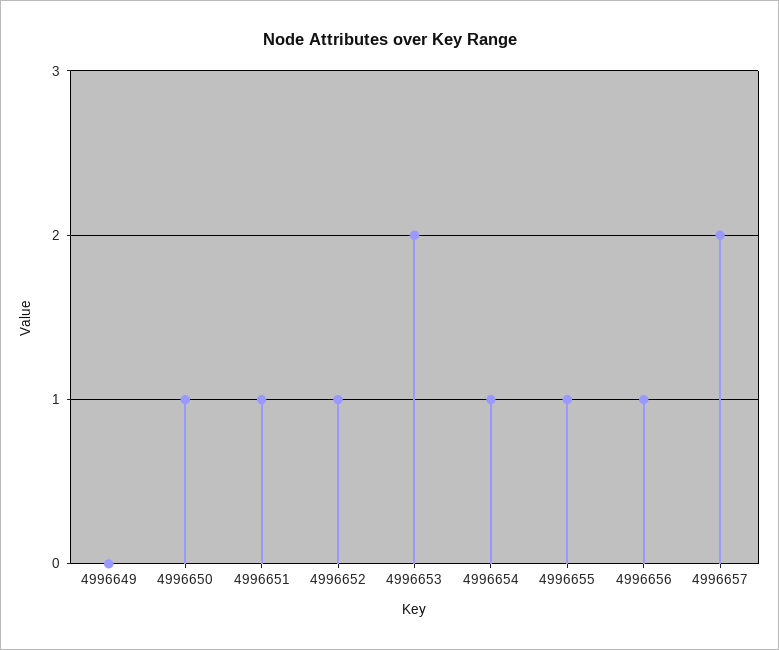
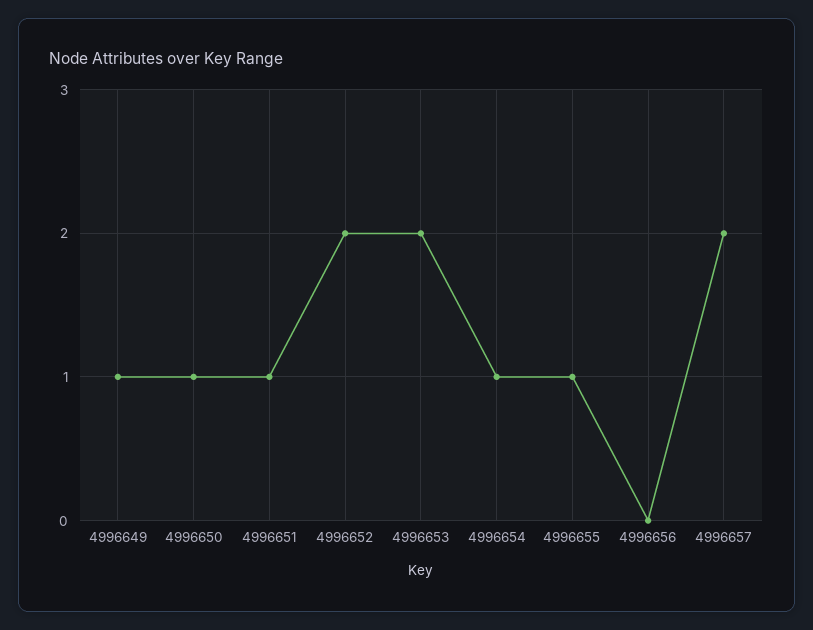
  {
-   "4996649": 0,
+   "4996649": 1,
    "4996650": 1,
    "4996651": 1,
-   "4996652": 1,
+   "4996652": 2,
    "4996653": 2,
    "4996654": 1,
    "4996655": 1,
-   "4996656": 1,
+   "4996656": 0,
    "4996657": 2
  }

